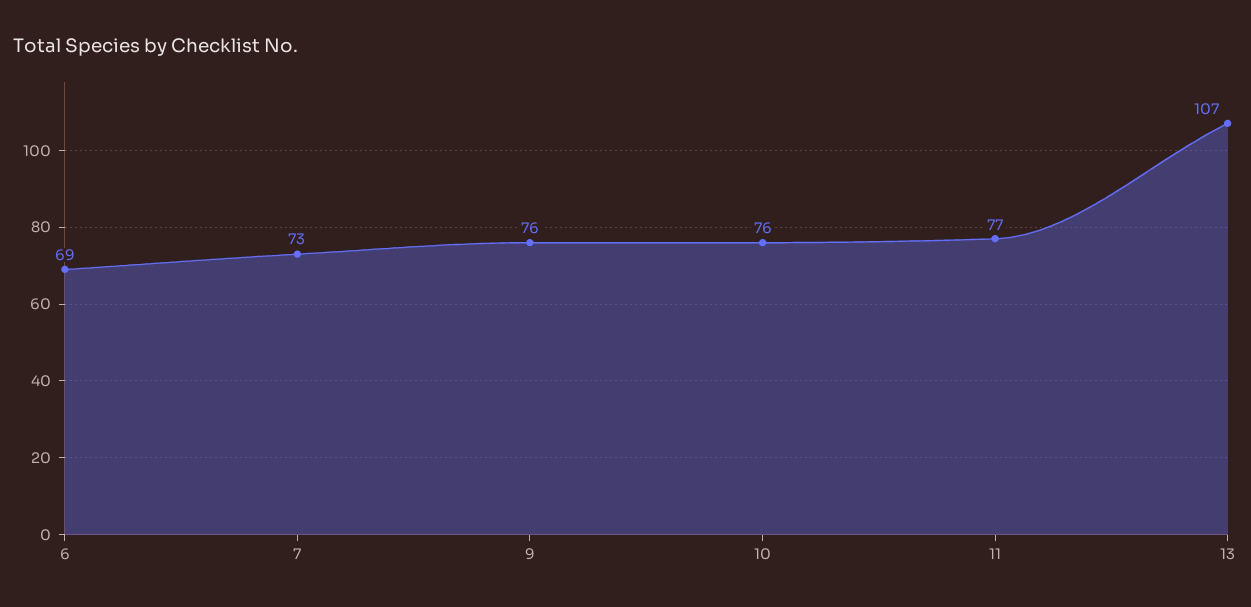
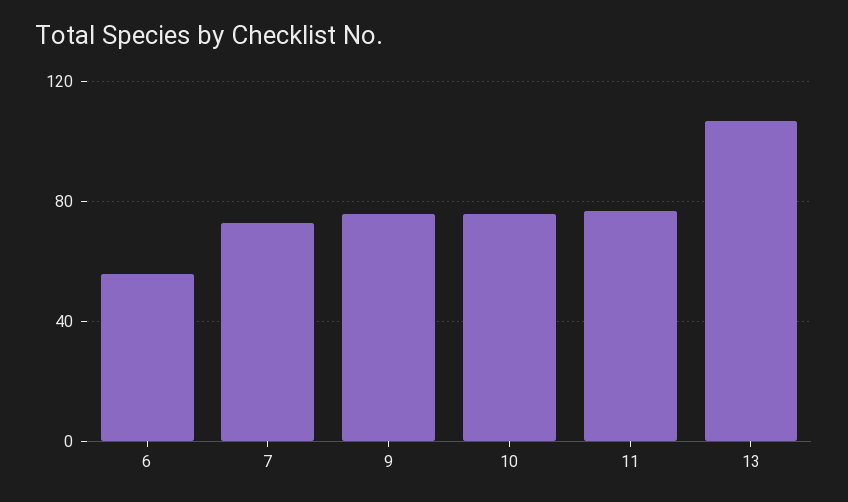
  {
-   "6": 69,
+   "6": 55,
    "7": 73,
    "9": 76,
    "10": 76,
    "11": 77,
    "13": 107
  }

